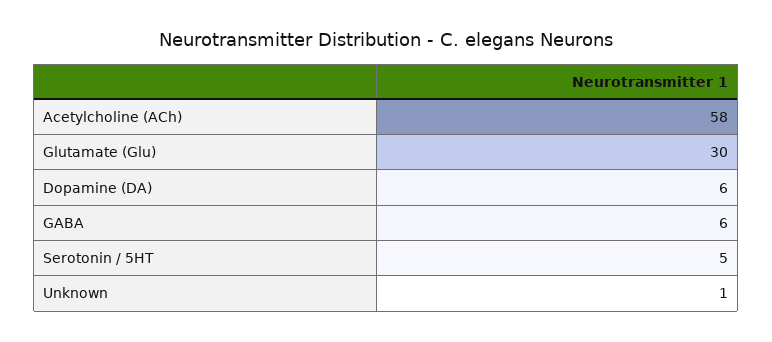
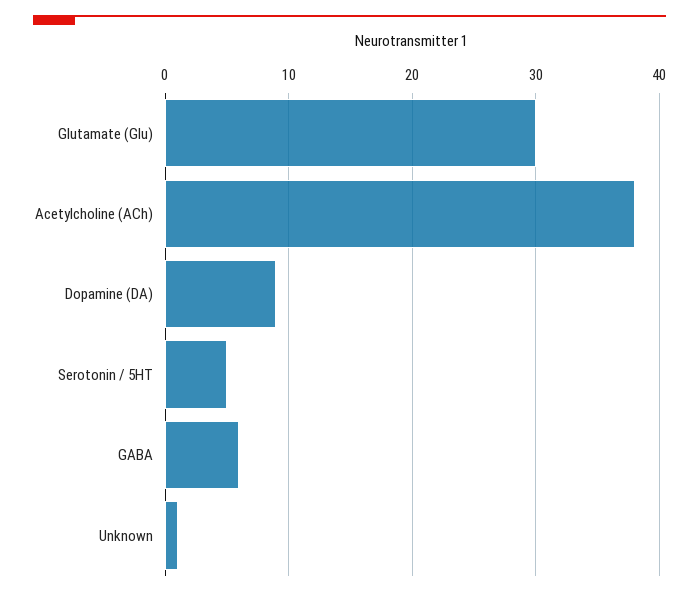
  {
-   "Acetylcholine (ACh)": 58,
+   "Acetylcholine (ACh)": 38,
    "Glutamate (Glu)": 30,
-   "Dopamine (DA)": 6,
+   "Dopamine (DA)": 9,
    "GABA": 6,
    "Serotonin / 5HT": 5,
    "Unknown": 1
  }

